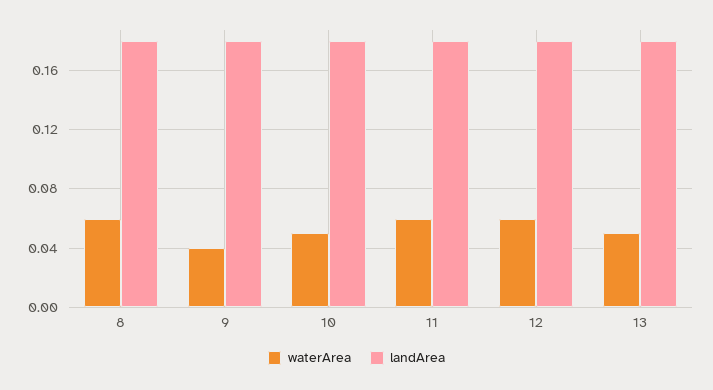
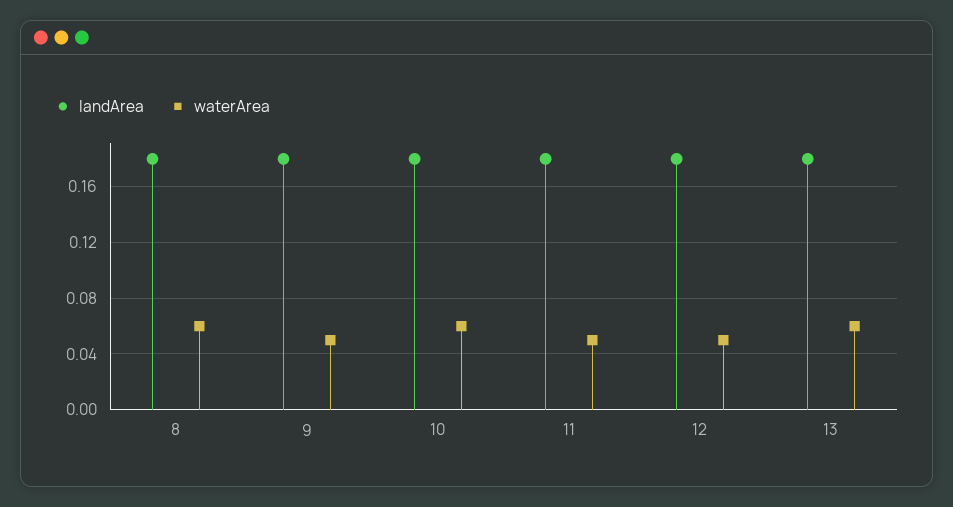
  {
    "waterArea": {
      "8": 0.06,
-     "9": 0.04,
+     "9": 0.05,
-     "10": 0.05,
+     "10": 0.06,
-     "11": 0.06,
+     "11": 0.05,
-     "12": 0.06,
+     "12": 0.05,
-     "13": 0.05
+     "13": 0.06
    },
    "landArea": {
      "8": 0.18,
      "9": 0.18,
      "10": 0.18,
      "11": 0.18,
      "12": 0.18,
      "13": 0.18
    }
  }

